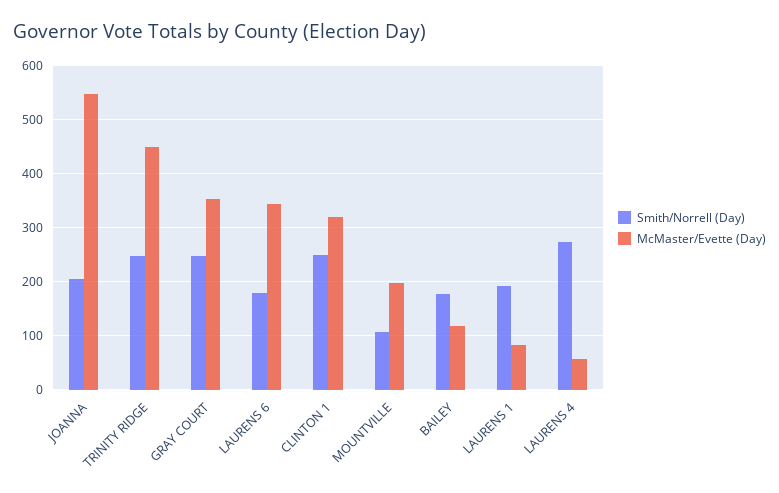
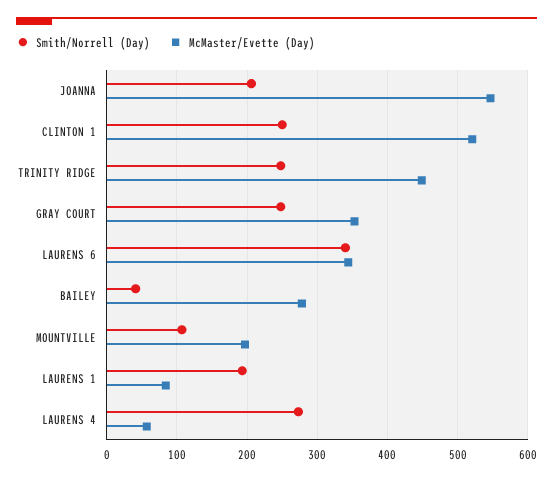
  {
    "Smith/Norrell (Day)": {
      "JOANNA": 210,
      "TRINITY RIDGE": 250,
      "GRAY COURT": 250,
-     "LAURENS 6": 180,
+     "LAURENS 6": 340,
      "CLINTON 1": 250,
      "MOUNTVILLE": 110,
-     "BAILEY": 180,
+     "BAILEY": 40,
      "LAURENS 1": 190,
      "LAURENS 4": 270
    },
    "McMaster/Evette (Day)": {
      "JOANNA": 550,
      "TRINITY RIDGE": 450,
      "GRAY COURT": 350,
      "LAURENS 6": 340,
-     "CLINTON 1": 320,
+     "CLINTON 1": 520,
      "MOUNTVILLE": 200,
-     "BAILEY": 120,
+     "BAILEY": 280,
      "LAURENS 1": 80,
      "LAURENS 4": 60
    }
  }

